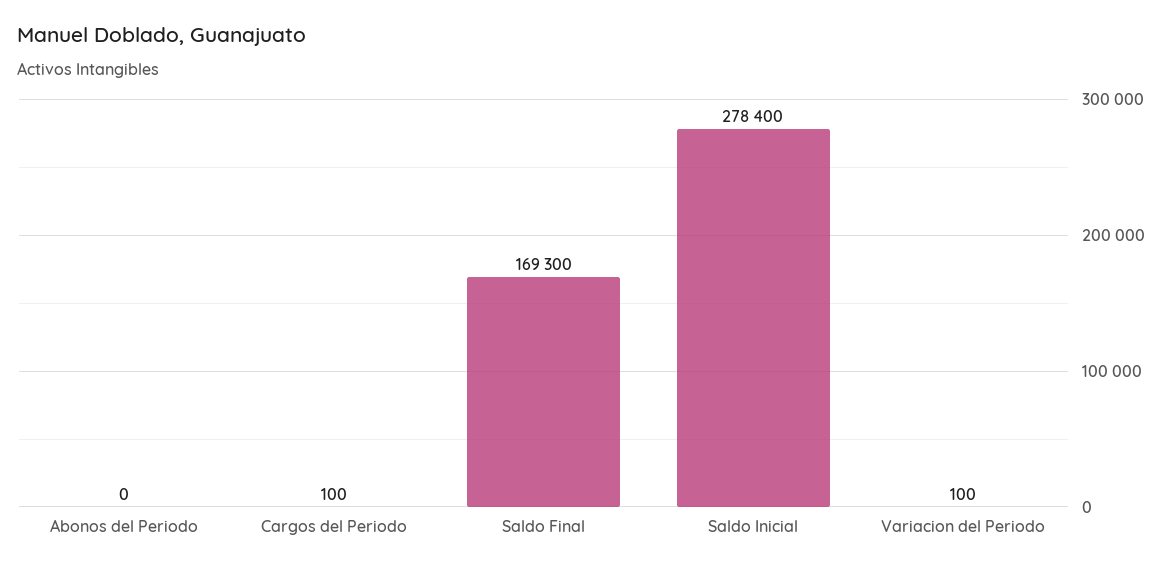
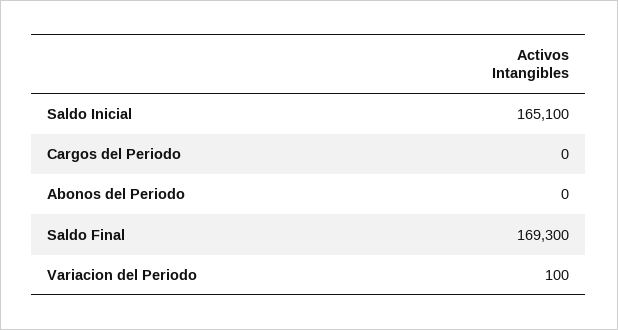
  {
    "Abonos del Periodo": 0,
-   "Cargos del Periodo": 100,
+   "Cargos del Periodo": 0,
    "Saldo Final": 169300,
-   "Saldo Inicial": 278400,
+   "Saldo Inicial": 165100,
    "Variacion del Periodo": 100
  }

